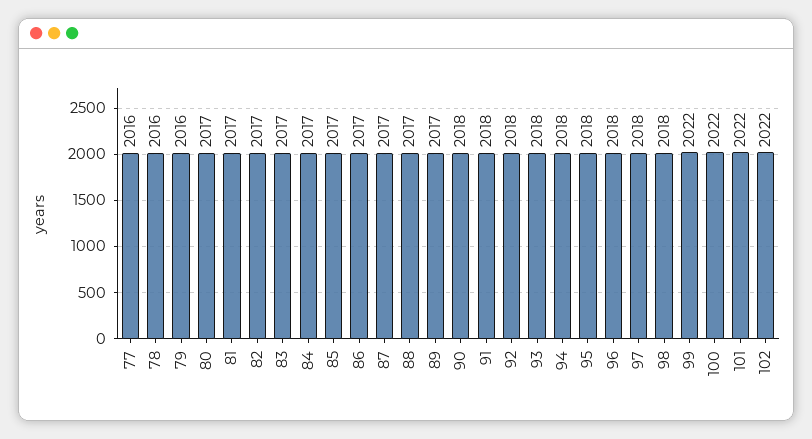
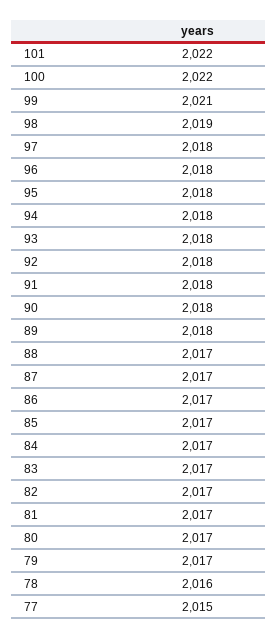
  {
-   "77": 2016,
+   "77": 2015,
    "78": 2016,
-   "79": 2016,
+   "79": 2017,
    "80": 2017,
    "81": 2017,
    "82": 2017,
    "83": 2017,
    "84": 2017,
    "85": 2017,
    "86": 2017,
    "87": 2017,
    "88": 2017,
-   "89": 2017,
+   "89": 2018,
    "90": 2018,
    "91": 2018,
    "92": 2018,
    "93": 2018,
    "94": 2018,
    "95": 2018,
    "96": 2018,
    "97": 2018,
-   "98": 2018,
+   "98": 2019,
-   "99": 2022,
+   "99": 2021,
    "100": 2022,
-   "101": 2022,
+   "101": 2022
-   "102": 2022
  }

